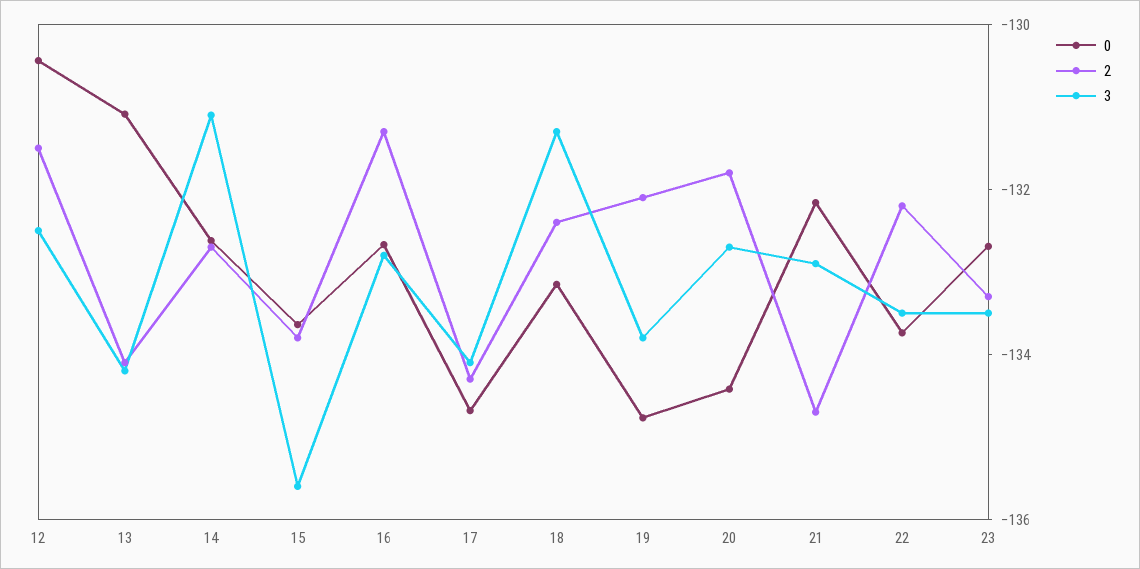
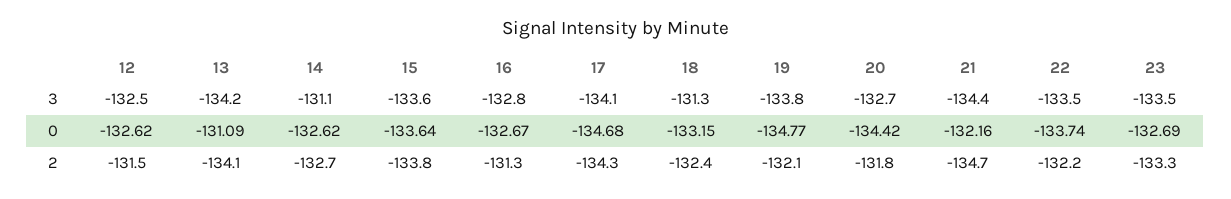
  {
    "0": {
-     "12": -130.5,
+     "12": -132.62,
      "13": -131.09,
      "14": -132.62,
      "15": -133.64,
      "16": -132.67,
      "17": -134.68,
      "18": -133.15,
      "19": -134.77,
      "20": -134.42,
      "21": -132.16,
      "22": -133.74,
      "23": -132.69
    },
    "2": {
      "12": -131.5,
      "13": -134.1,
      "14": -132.7,
      "15": -133.8,
      "16": -131.3,
      "17": -134.3,
      "18": -132.4,
      "19": -132.1,
      "20": -131.8,
      "21": -134.7,
      "22": -132.2,
      "23": -133.3
    },
    "3": {
      "12": -132.5,
      "13": -134.2,
      "14": -131.1,
-     "15": -135.5,
+     "15": -133.6,
      "16": -132.8,
      "17": -134.1,
      "18": -131.3,
      "19": -133.8,
      "20": -132.7,
-     "21": -133,
+     "21": -134.4,
      "22": -133.5,
      "23": -133.5
    }
  }

